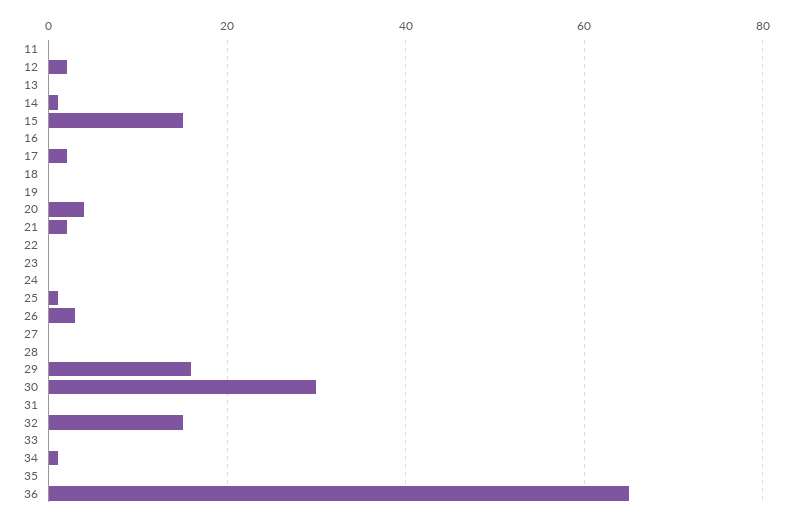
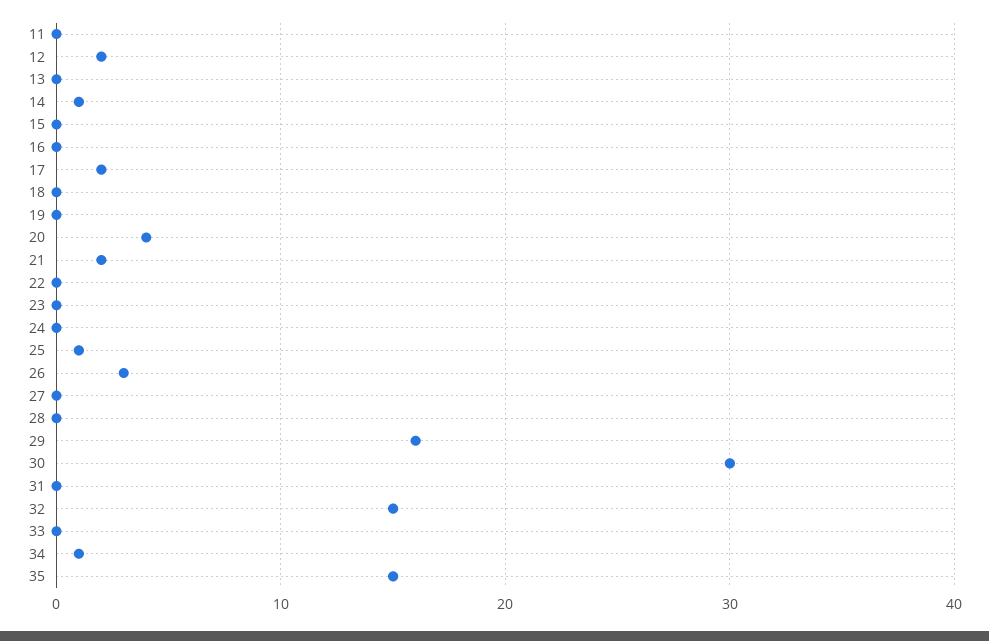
  {
    "11": 0,
    "12": 2,
    "13": 0,
    "14": 1,
-   "15": 15,
+   "15": 0,
    "16": 0,
    "17": 2,
    "18": 0,
    "19": 0,
    "20": 4,
    "21": 2,
    "22": 0,
    "23": 0,
    "24": 0,
    "25": 1,
    "26": 3,
    "27": 0,
    "28": 0,
    "29": 16,
    "30": 30,
    "31": 0,
    "32": 15,
    "33": 0,
    "34": 1,
-   "35": 0,
+   "35": 15
-   "36": 65
  }

